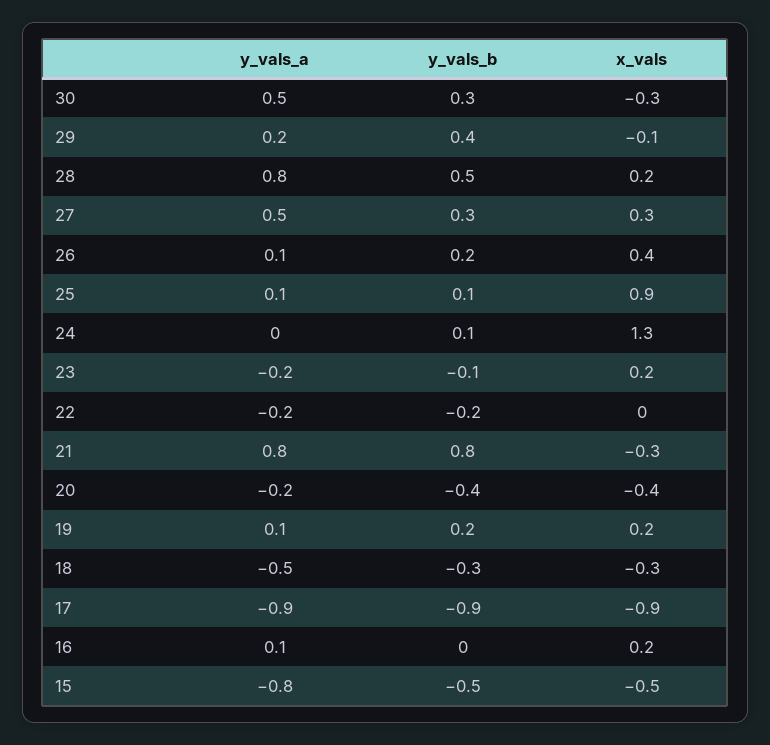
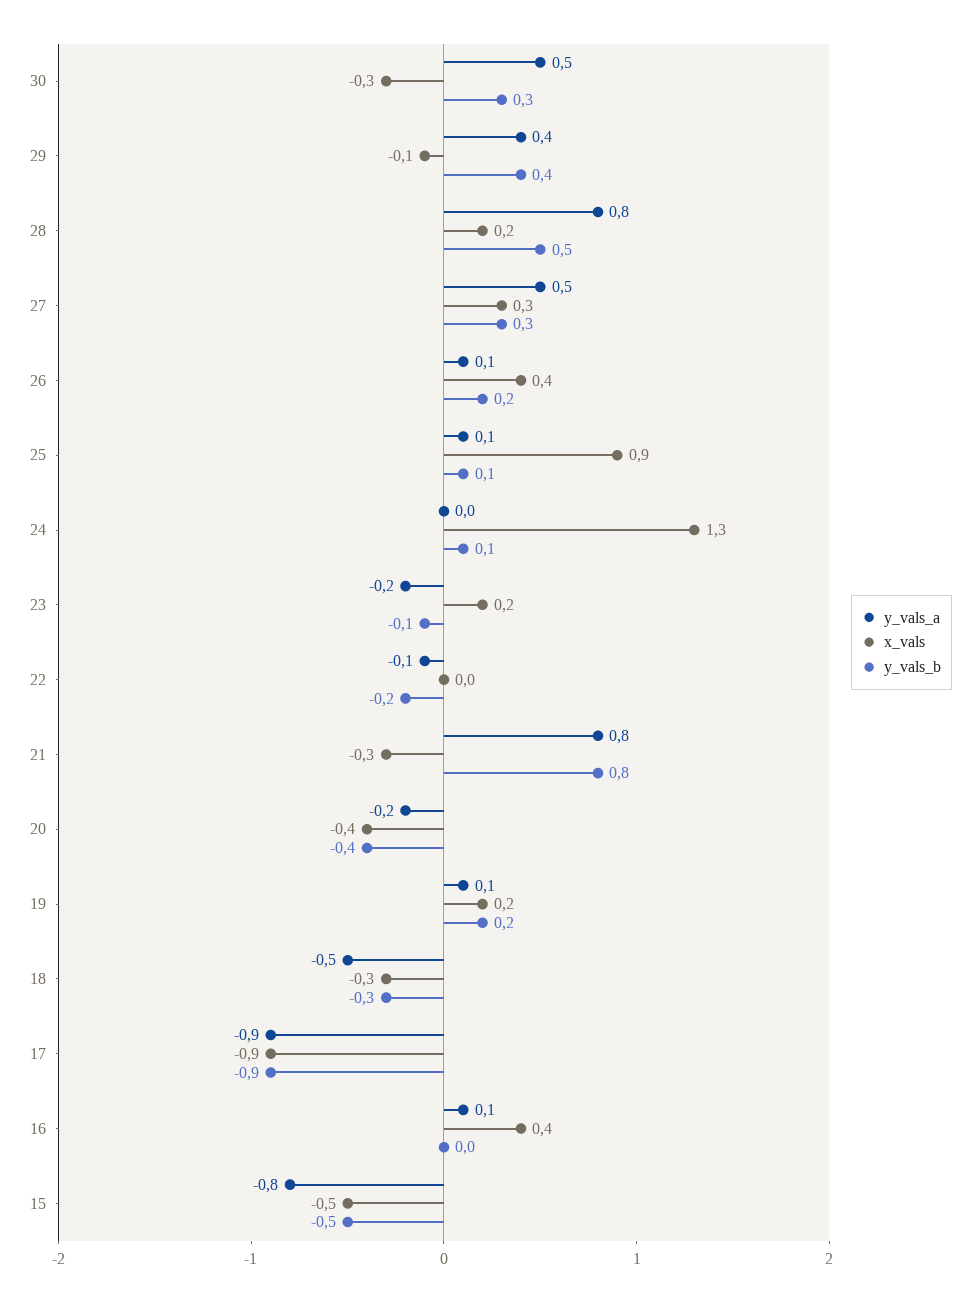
  {
    "y_vals_a": {
      "30": 0.5,
-     "29": 0.2,
+     "29": 0.4,
      "28": 0.8,
      "27": 0.5,
      "26": 0.1,
      "25": 0.1,
      "24": 0,
      "23": -0.2,
-     "22": -0.2,
+     "22": -0.1,
      "21": 0.8,
      "20": -0.2,
      "19": 0.1,
      "18": -0.5,
      "17": -0.9,
      "16": 0.1,
      "15": -0.8
    },
    "y_vals_b": {
      "30": 0.3,
      "29": 0.4,
      "28": 0.5,
      "27": 0.3,
      "26": 0.2,
      "25": 0.1,
      "24": 0.1,
      "23": -0.1,
      "22": -0.2,
      "21": 0.8,
      "20": -0.4,
      "19": 0.2,
      "18": -0.3,
      "17": -0.9,
      "16": 0,
      "15": -0.5
    },
    "x_vals": {
      "30": -0.3,
      "29": -0.1,
      "28": 0.2,
      "27": 0.3,
      "26": 0.4,
      "25": 0.9,
      "24": 1.3,
      "23": 0.2,
      "22": 0,
      "21": -0.3,
      "20": -0.4,
      "19": 0.2,
      "18": -0.3,
      "17": -0.9,
-     "16": 0.2,
+     "16": 0.4,
      "15": -0.5
    }
  }

